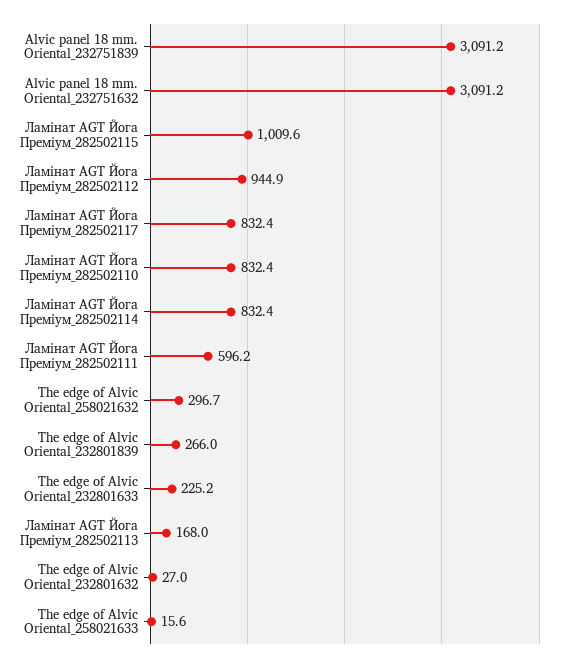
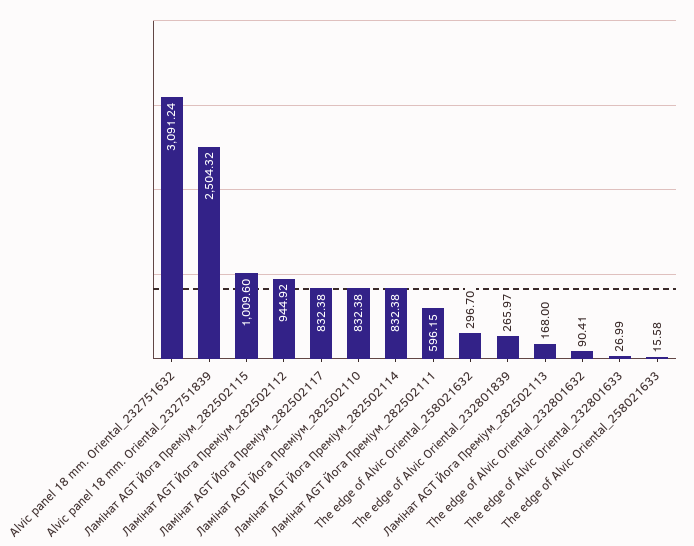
  {
-   "Alvic panel 18 mm. Oriental_232751839": 3091.2,
+   "Alvic panel 18 mm. Oriental_232751839": 2504.32,
    "Alvic panel 18 mm. Oriental_232751632": 3091.24,
    "Ламінат AGT Йога Преміум_282502115": 1009.6,
    "Ламінат AGT Йога Преміум_282502112": 944.92,
    "Ламінат AGT Йога Преміум_282502117": 832.38,
    "Ламінат AGT Йога Преміум_282502110": 832.38,
    "Ламінат AGT Йога Преміум_282502114": 832.38,
    "Ламінат AGT Йога Преміум_282502111": 596.15,
    "The edge of Alvic Oriental_258021632": 296.7,
    "The edge of Alvic Oriental_232801839": 265.97,
-   "The edge of Alvic Oriental_232801633": 225.2,
+   "The edge of Alvic Oriental_232801633": 26.99,
    "Ламінат AGT Йога Преміум_282502113": 168,
-   "The edge of Alvic Oriental_232801632": 27,
+   "The edge of Alvic Oriental_232801632": 90.41,
    "The edge of Alvic Oriental_258021633": 15.58
  }

